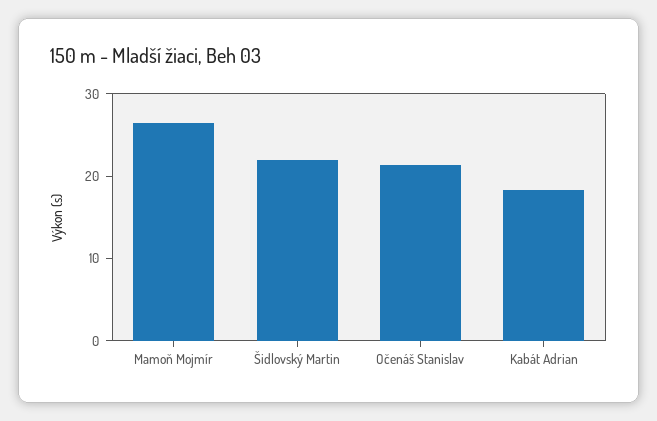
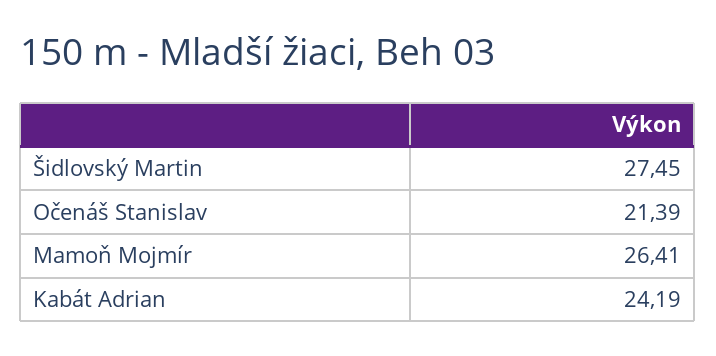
  {
    "Mamoň Mojmír": 26.41,
-   "Šidlovský Martin": 22,
+   "Šidlovský Martin": 27.45,
    "Očenáš Stanislav": 21.39,
-   "Kabát Adrian": 18
+   "Kabát Adrian": 24.19
  }

